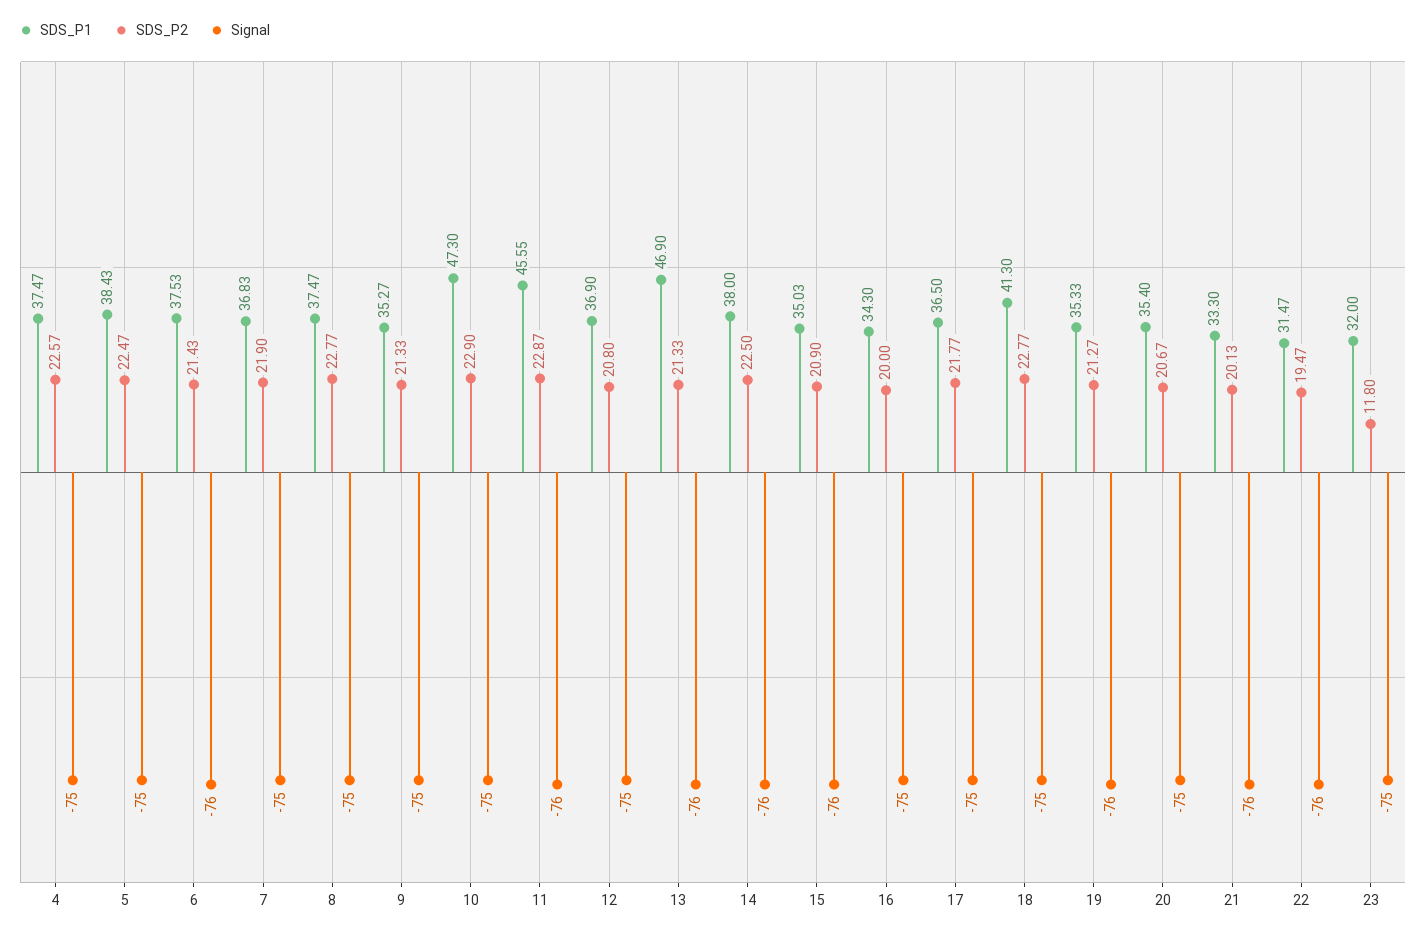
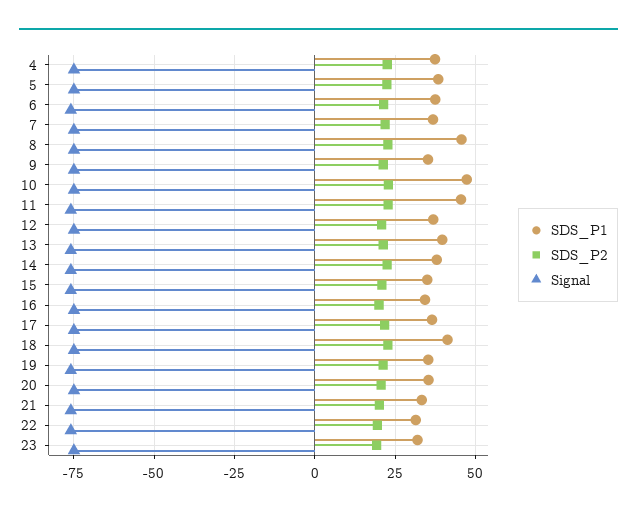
  {
    "SDS_P1": {
      "4": 37.47,
      "5": 38.43,
      "6": 37.53,
      "7": 36.83,
-     "8": 37.47,
+     "8": 45,
      "9": 35.27,
      "10": 47.3,
      "11": 45.55,
      "12": 36.9,
-     "13": 46.9,
+     "13": 40,
      "14": 38,
      "15": 35.03,
      "16": 34.3,
      "17": 36.5,
      "18": 41.3,
      "19": 35.33,
      "20": 35.4,
      "21": 33.3,
      "22": 31.47,
      "23": 32
    },
    "SDS_P2": {
      "4": 22.57,
      "5": 22.47,
      "6": 21.43,
      "7": 21.9,
      "8": 22.77,
      "9": 21.33,
      "10": 22.9,
      "11": 22.87,
      "12": 20.8,
      "13": 21.33,
      "14": 22.5,
      "15": 20.9,
      "16": 20,
      "17": 21.77,
      "18": 22.77,
      "19": 21.27,
      "20": 20.67,
      "21": 20.13,
      "22": 19.47,
-     "23": 11.8
+     "23": 20
    },
    "Signal": {
      "4": -75,
      "5": -75,
      "6": -76,
      "7": -75,
      "8": -75,
      "9": -75,
      "10": -75,
      "11": -76,
      "12": -75,
      "13": -76,
      "14": -76,
      "15": -76,
      "16": -75,
      "17": -75,
      "18": -75,
      "19": -76,
      "20": -75,
      "21": -76,
      "22": -76,
      "23": -75
    }
  }

